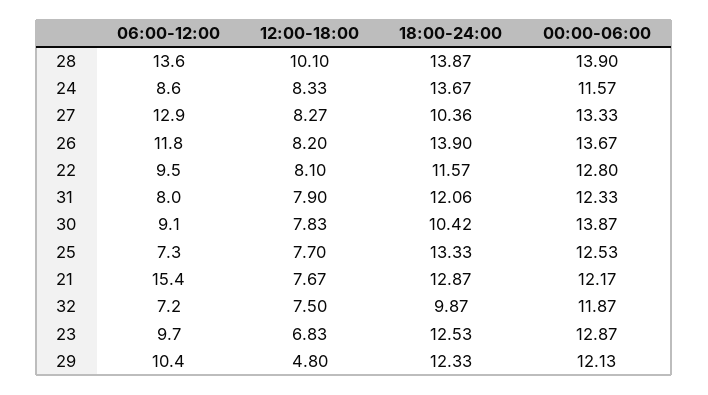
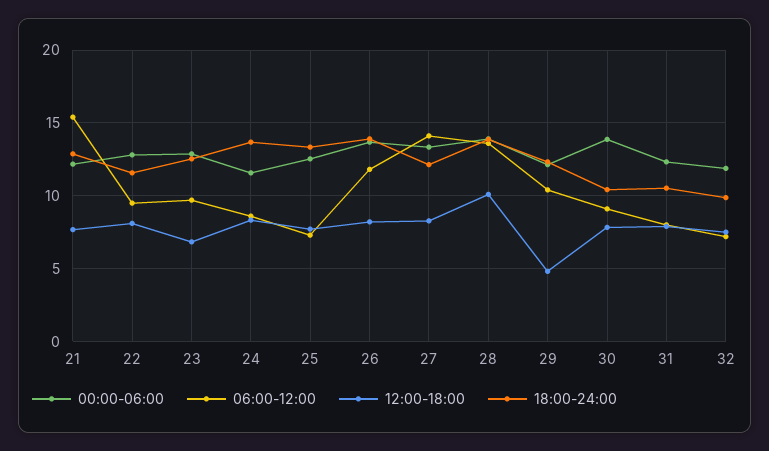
  {
    "06:00-12:00": {
      "28": 13.6,
      "24": 8.6,
-     "27": 12.9,
+     "27": 14,
      "26": 11.8,
      "22": 9.5,
      "31": 8,
      "30": 9.1,
      "25": 7.3,
      "21": 15.4,
      "32": 7.2,
      "23": 9.7,
      "29": 10.4
    },
    "12:00-18:00": {
      "28": 10.1,
      "24": 8.33,
      "27": 8.27,
      "26": 8.2,
      "22": 8.1,
      "31": 7.9,
      "30": 7.83,
      "25": 7.7,
      "21": 7.67,
      "32": 7.5,
      "23": 6.83,
      "29": 4.8
    },
    "18:00-24:00": {
      "28": 13.87,
      "24": 13.67,
-     "27": 10.36,
+     "27": 12,
      "26": 13.9,
      "22": 11.57,
-     "31": 12.06,
+     "31": 10.5,
      "30": 10.42,
      "25": 13.33,
      "21": 12.87,
      "32": 9.87,
      "23": 12.53,
      "29": 12.33
    },
    "00:00-06:00": {
      "28": 13.9,
      "24": 11.57,
      "27": 13.33,
      "26": 13.67,
      "22": 12.8,
      "31": 12.33,
      "30": 13.87,
      "25": 12.53,
      "21": 12.17,
      "32": 11.87,
      "23": 12.87,
      "29": 12.13
    }
  }

